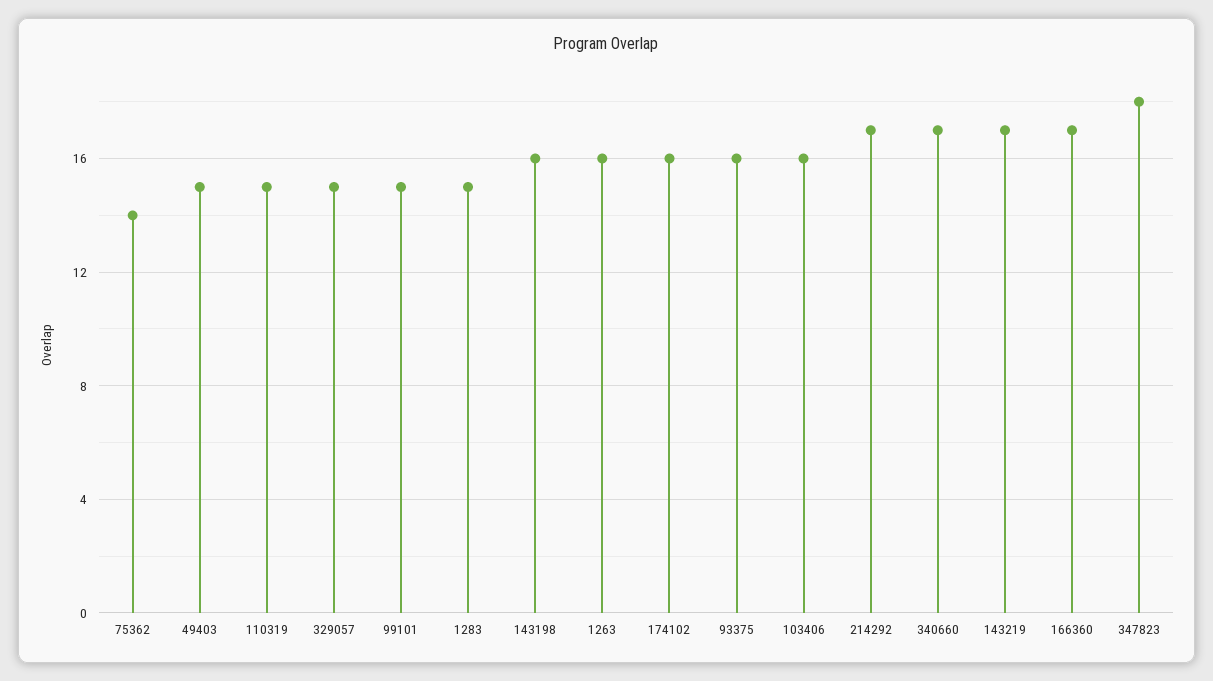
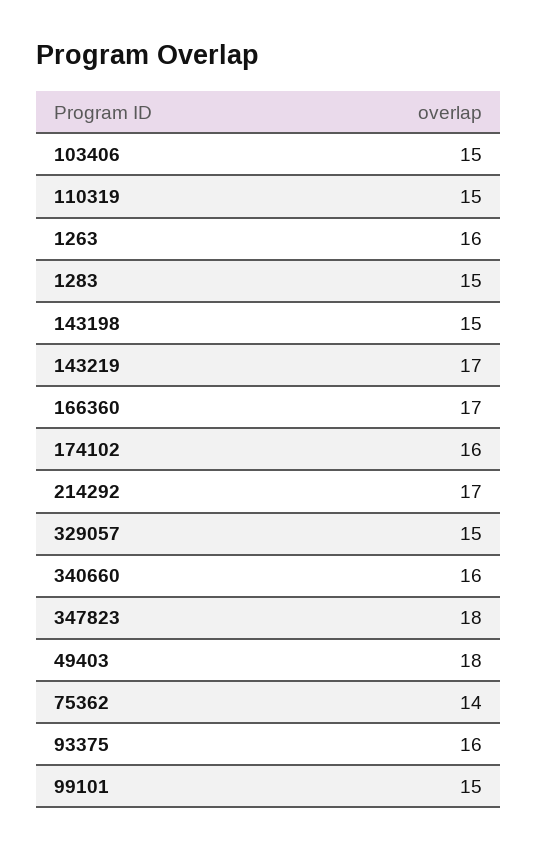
  {
    "75362": 14,
-   "49403": 15,
+   "49403": 18,
    "110319": 15,
    "329057": 15,
    "99101": 15,
    "1283": 15,
-   "143198": 16,
+   "143198": 15,
    "1263": 16,
    "174102": 16,
    "93375": 16,
-   "103406": 16,
+   "103406": 15,
    "214292": 17,
-   "340660": 17,
+   "340660": 16,
    "143219": 17,
    "166360": 17,
    "347823": 18
  }

